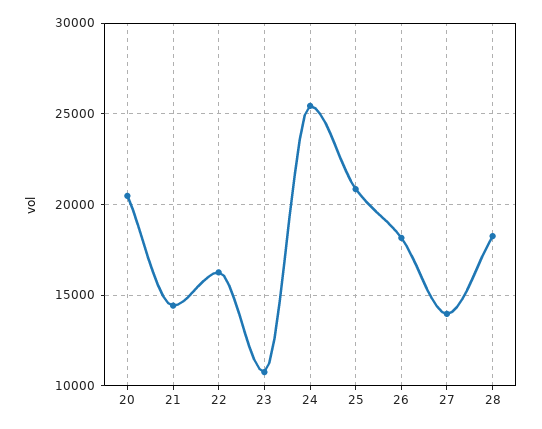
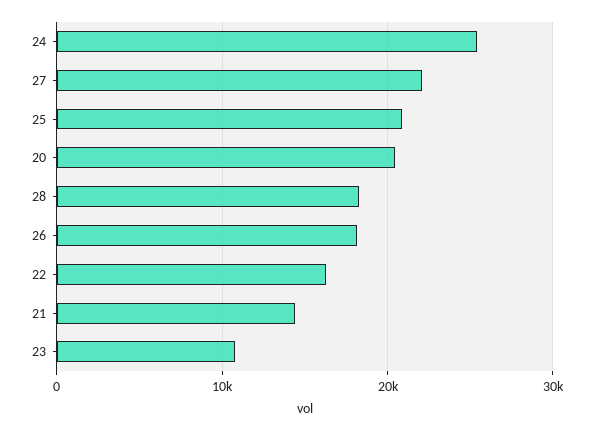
  {
    "20": 20500,
    "21": 14500,
    "22": 16500,
    "23": 10500,
    "24": 25500,
    "25": 21000,
    "26": 18000,
-   "27": 14000,
+   "27": 22000,
    "28": 18500
  }

